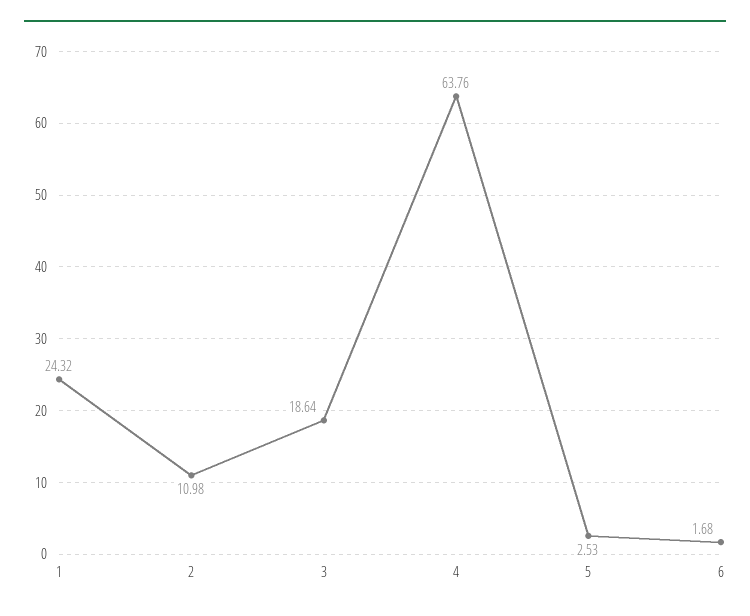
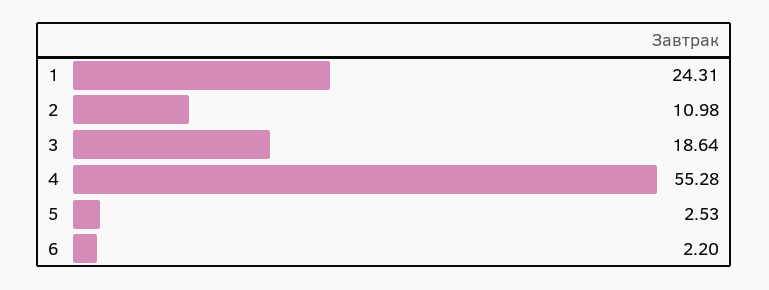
  {
-   "1": 24.32,
+   "1": 24.31,
    "2": 10.98,
    "3": 18.64,
-   "4": 63.76,
+   "4": 55.28,
    "5": 2.53,
-   "6": 1.68
+   "6": 2.2
  }

